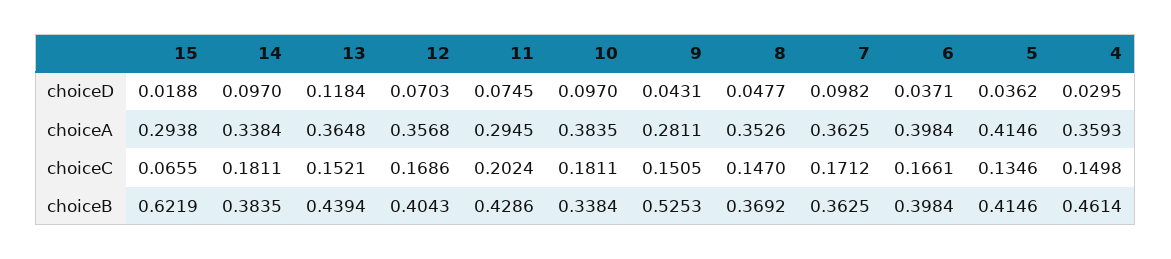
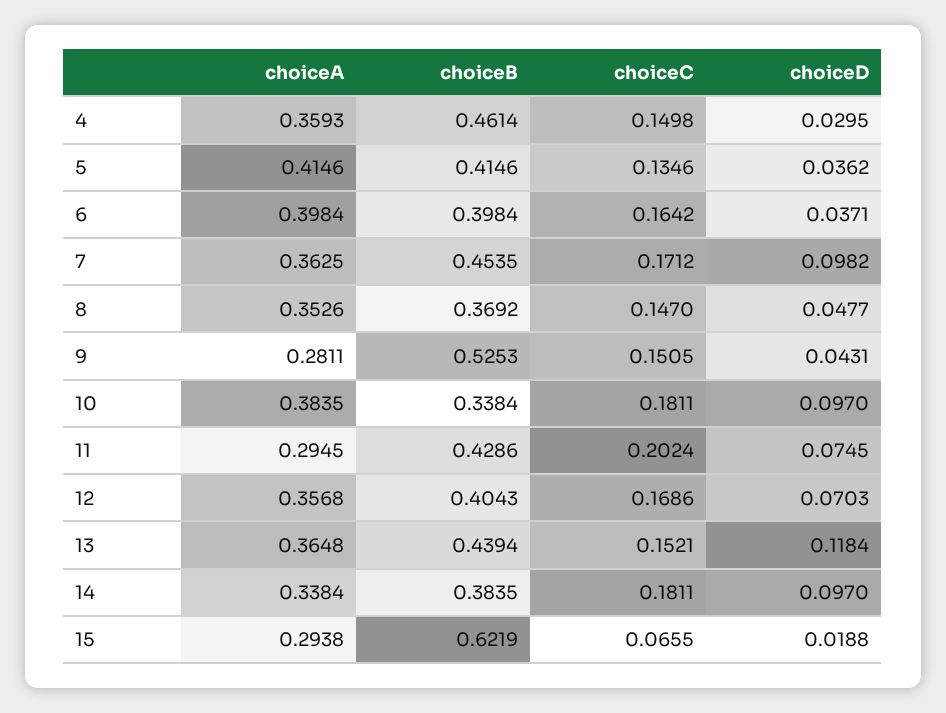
  {
    "15": {
      "choiceD": 0.0188,
      "choiceA": 0.2938,
      "choiceC": 0.0655,
      "choiceB": 0.6219
    },
    "14": {
      "choiceD": 0.097,
      "choiceA": 0.3384,
      "choiceC": 0.1811,
      "choiceB": 0.3835
    },
    "13": {
      "choiceD": 0.1184,
      "choiceA": 0.3648,
      "choiceC": 0.1521,
      "choiceB": 0.4394
    },
    "12": {
      "choiceD": 0.0703,
      "choiceA": 0.3568,
      "choiceC": 0.1686,
      "choiceB": 0.4043
    },
    "11": {
      "choiceD": 0.0745,
      "choiceA": 0.2945,
      "choiceC": 0.2024,
      "choiceB": 0.4286
    },
    "10": {
      "choiceD": 0.097,
      "choiceA": 0.3835,
      "choiceC": 0.1811,
      "choiceB": 0.3384
    },
    "9": {
      "choiceD": 0.0431,
      "choiceA": 0.2811,
      "choiceC": 0.1505,
      "choiceB": 0.5253
    },
    "8": {
      "choiceD": 0.0477,
      "choiceA": 0.3526,
      "choiceC": 0.147,
      "choiceB": 0.3692
    },
    "7": {
      "choiceD": 0.0982,
      "choiceA": 0.3625,
      "choiceC": 0.1712,
-     "choiceB": 0.3625
+     "choiceB": 0.4535
    },
    "6": {
      "choiceD": 0.0371,
      "choiceA": 0.3984,
-     "choiceC": 0.1661,
+     "choiceC": 0.1642,
      "choiceB": 0.3984
    },
    "5": {
      "choiceD": 0.0362,
      "choiceA": 0.4146,
      "choiceC": 0.1346,
      "choiceB": 0.4146
    },
    "4": {
      "choiceD": 0.0295,
      "choiceA": 0.3593,
      "choiceC": 0.1498,
      "choiceB": 0.4614
    }
  }

